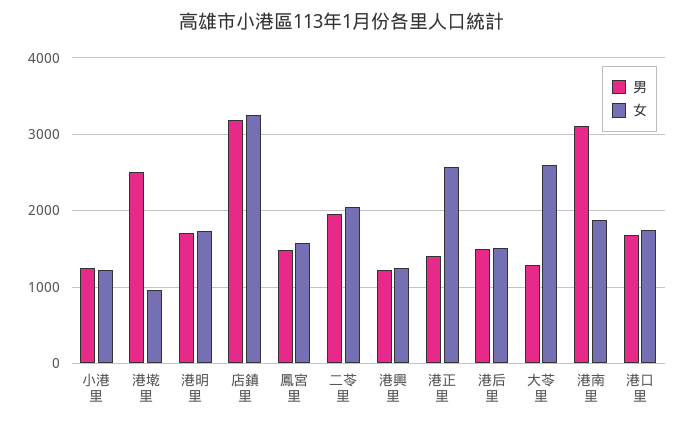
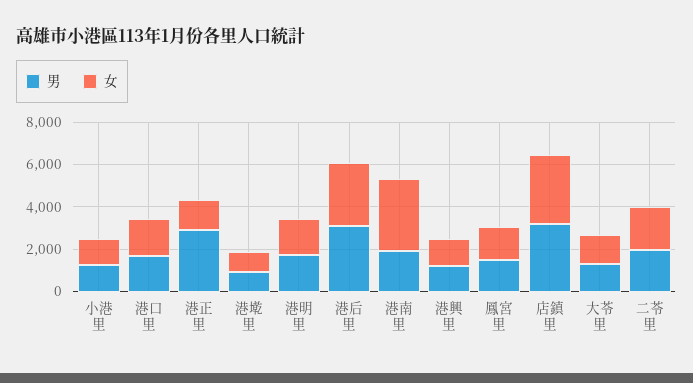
  {
    "男": {
      "小港里": 1300,
-     "港墘里": 2500,
+     "港墘里": 1000,
      "港明里": 1700,
      "店鎮里": 3200,
      "鳳宮里": 1500,
      "二苓里": 2000,
      "港興里": 1200,
-     "港正里": 1400,
+     "港正里": 3000,
-     "港后里": 1500,
+     "港后里": 3000,
      "大苓里": 1300,
-     "港南里": 3100,
+     "港南里": 2000,
      "港口里": 1700
    },
    "女": {
      "小港里": 1200,
      "港墘里": 1000,
      "港明里": 1700,
      "店鎮里": 3300,
      "鳳宮里": 1600,
      "二苓里": 2100,
      "港興里": 1200,
-     "港正里": 2600,
+     "港正里": 1500,
-     "港后里": 1500,
+     "港后里": 3000,
-     "大苓里": 2600,
+     "大苓里": 1500,
-     "港南里": 1900,
+     "港南里": 3500,
      "港口里": 1700
    }
  }

